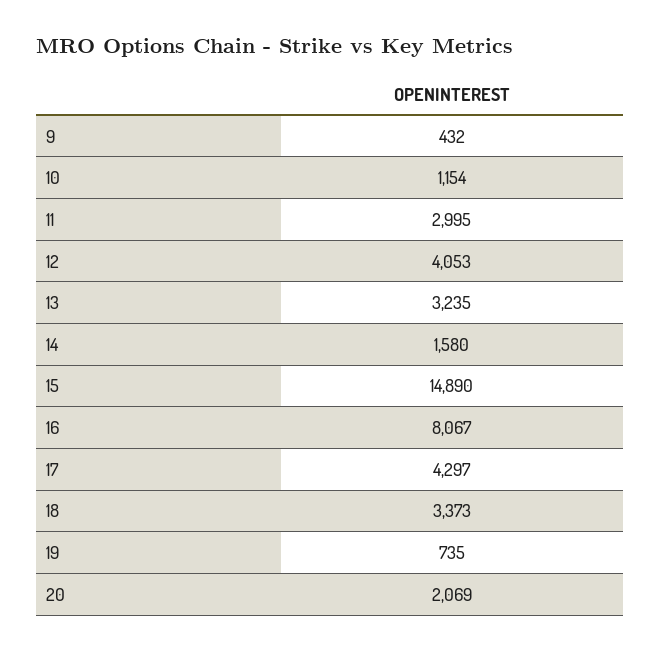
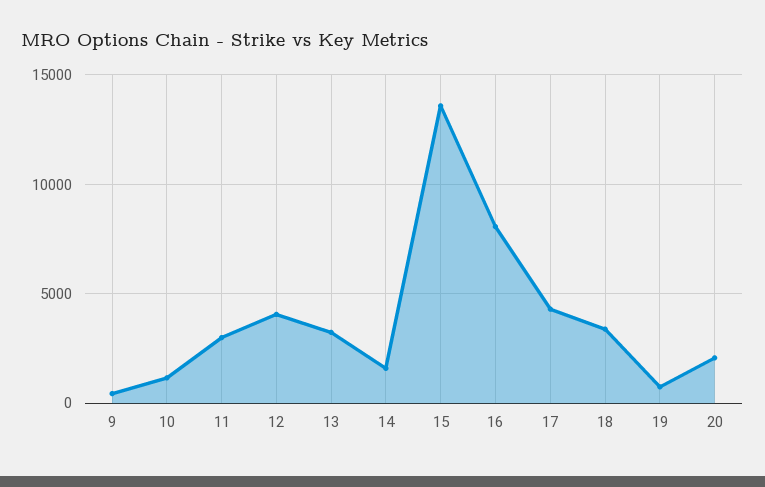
  {
    "9": 432,
    "10": 1154,
    "11": 2995,
    "12": 4053,
    "13": 3235,
    "14": 1580,
-   "15": 14890,
+   "15": 13500,
    "16": 8067,
    "17": 4297,
    "18": 3373,
    "19": 735,
    "20": 2069
  }

